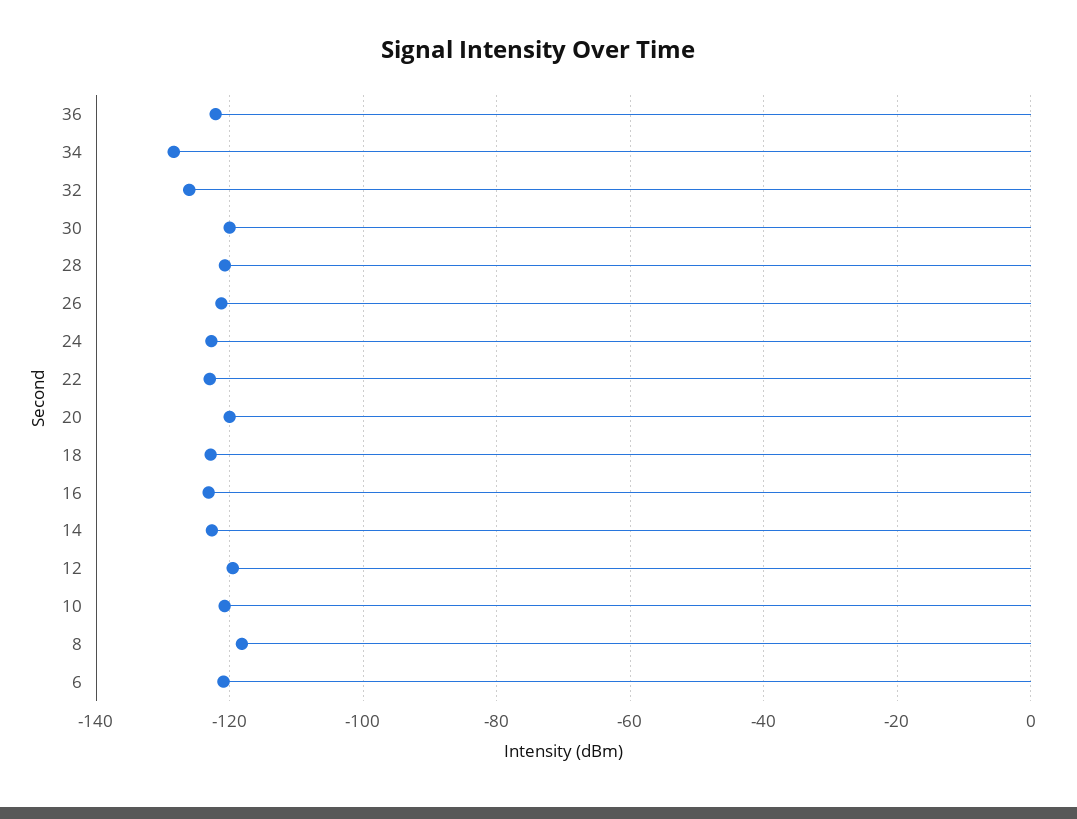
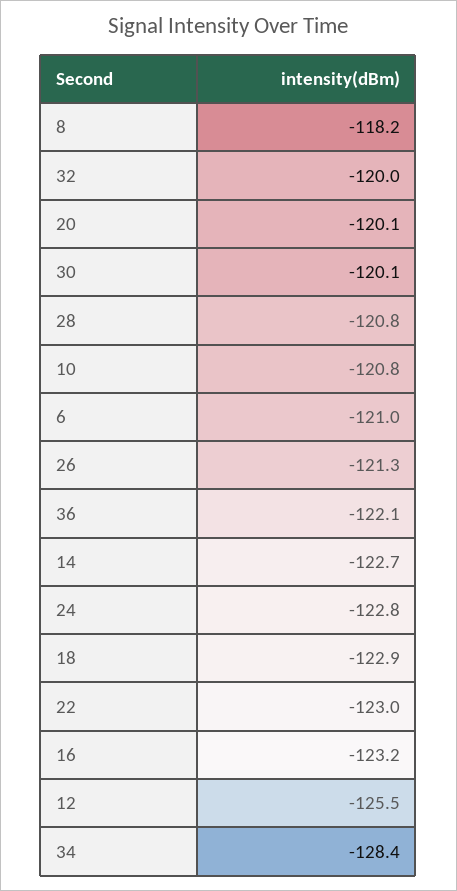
  {
    "36": -122.1,
    "34": -128.4,
-   "32": -126,
+   "32": -120,
    "30": -120.1,
    "28": -120.8,
    "26": -121.3,
    "24": -122.8,
    "22": -123,
    "20": -120.1,
    "18": -122.9,
    "16": -123.2,
    "14": -122.7,
-   "12": -120,
+   "12": -125.5,
    "10": -120.8,
    "8": -118.2,
    "6": -121
  }

